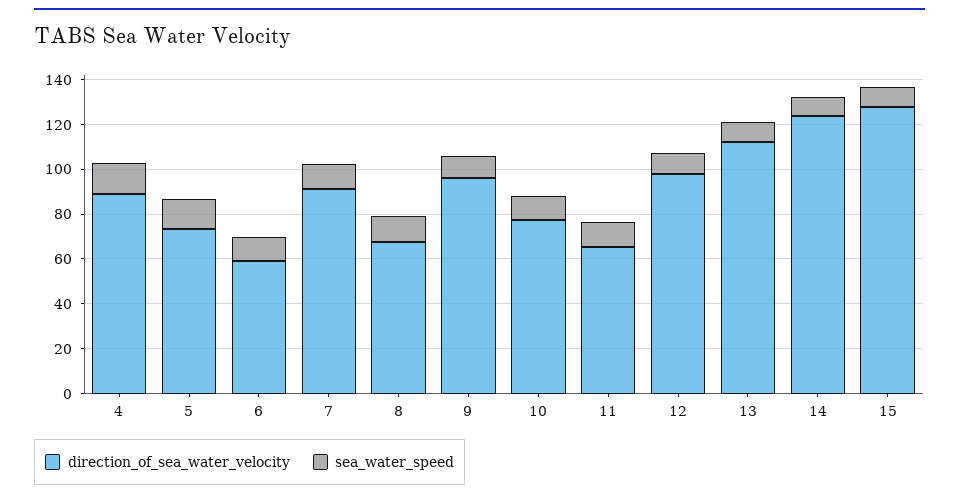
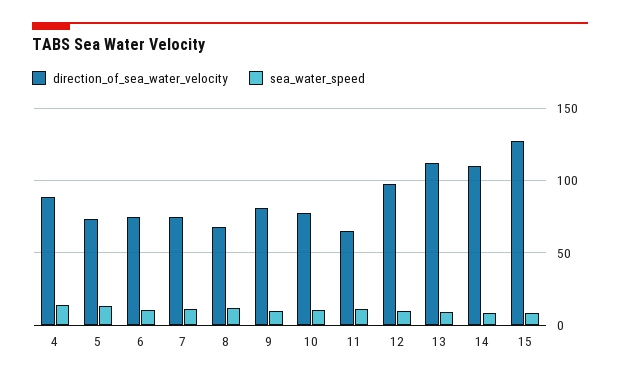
  {
    "direction_of_sea_water_velocity": {
      "4": 90,
      "5": 75,
-     "6": 60,
+     "6": 75,
-     "7": 90,
+     "7": 75,
      "8": 70,
-     "9": 95,
+     "9": 80,
      "10": 80,
      "11": 65,
      "12": 100,
      "13": 110,
-     "14": 125,
+     "14": 110,
      "15": 130
    },
    "sea_water_speed": {
      "4": 15,
      "5": 15,
      "6": 10,
      "7": 10,
      "8": 10,
      "9": 10,
      "10": 10,
      "11": 10,
      "12": 10,
      "13": 10,
      "14": 10,
      "15": 10
    }
  }

